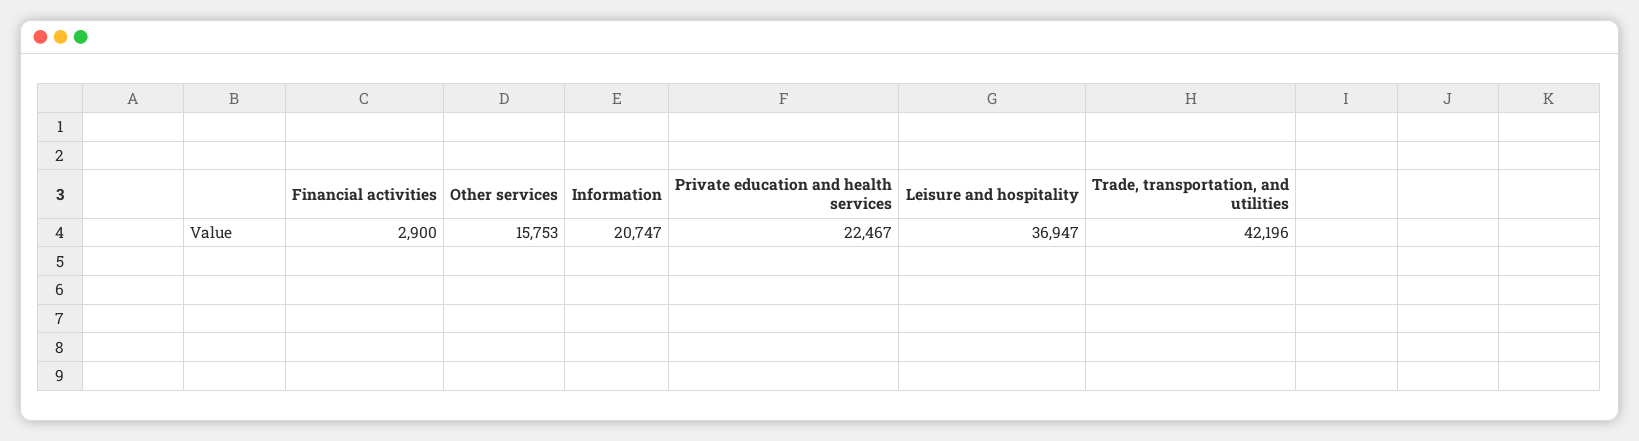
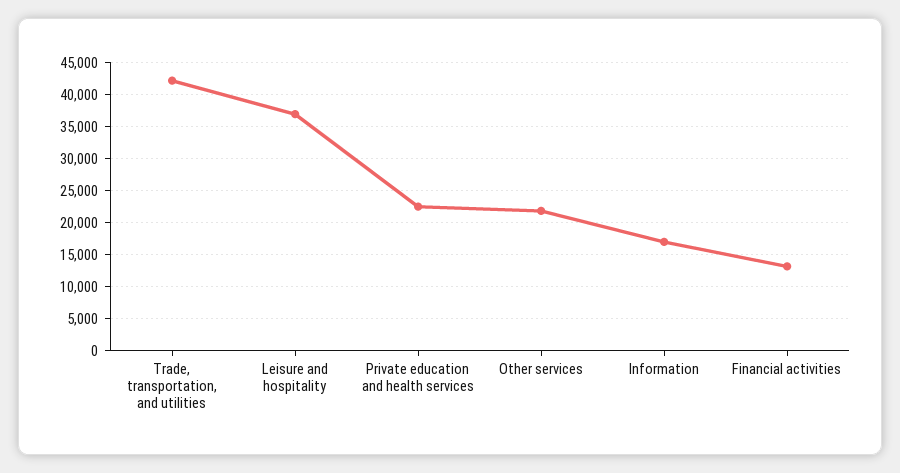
  {
-   "Financial activities": 2900,
+   "Financial activities": 13000,
-   "Other services": 15753,
+   "Other services": 22000,
-   "Information": 20747,
+   "Information": 17000,
    "Private education and health services": 22467,
    "Leisure and hospitality": 36947,
    "Trade, transportation, and utilities": 42196
  }

